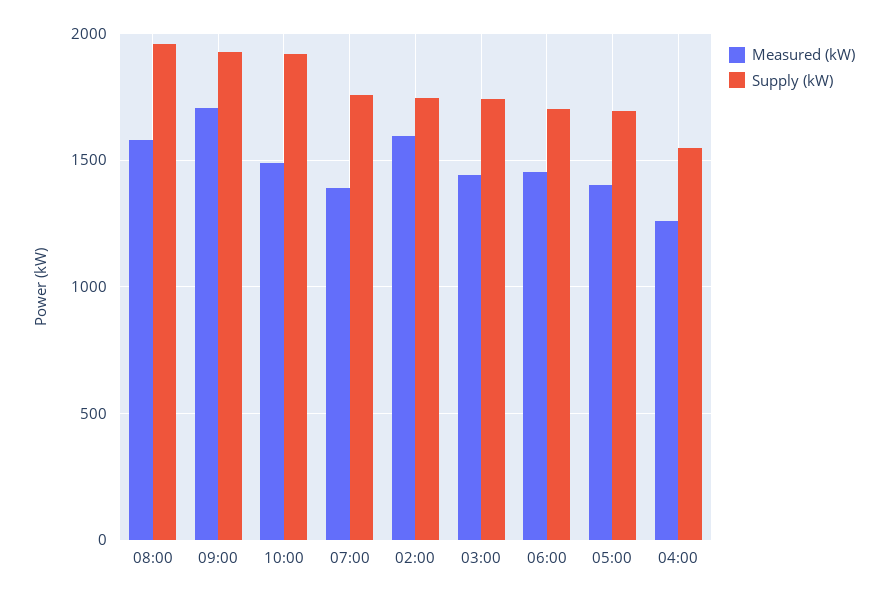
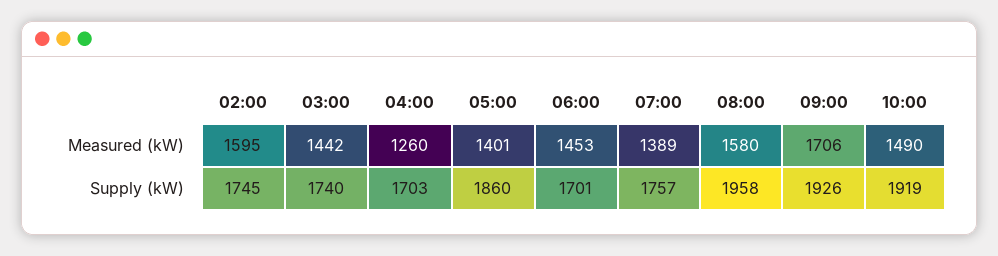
  {
    "Measured (kW)": {
      "08:00": 1580,
      "09:00": 1706,
      "10:00": 1490,
      "07:00": 1389,
      "02:00": 1595,
      "03:00": 1442,
      "06:00": 1453,
      "05:00": 1401,
      "04:00": 1260
    },
    "Supply (kW)": {
      "08:00": 1958,
      "09:00": 1926,
      "10:00": 1919,
      "07:00": 1757,
      "02:00": 1745,
      "03:00": 1740,
      "06:00": 1701,
-     "05:00": 1700,
+     "05:00": 1860,
-     "04:00": 1550
+     "04:00": 1703
    }
  }

